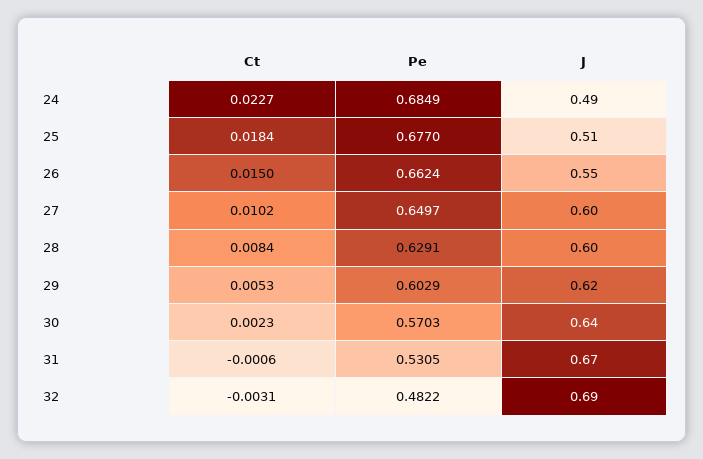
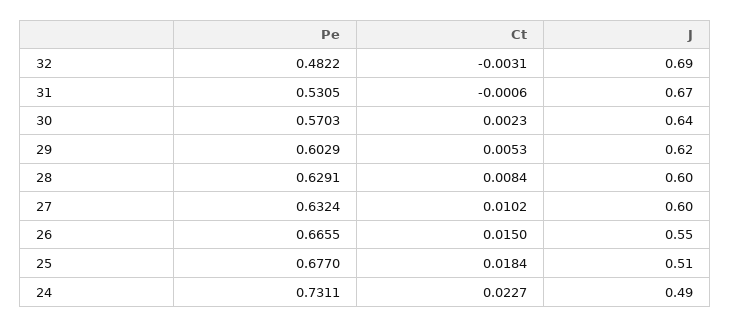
  {
    "Ct": {
      "24": 0.0227,
      "25": 0.0184,
      "26": 0.015,
      "27": 0.0102,
      "28": 0.0084,
      "29": 0.0053,
      "30": 0.0023,
      "31": -0.0006,
      "32": -0.0031
    },
    "Pe": {
-     "24": 0.6849,
+     "24": 0.7311,
      "25": 0.677,
-     "26": 0.6624,
+     "26": 0.6655,
-     "27": 0.6497,
+     "27": 0.6324,
      "28": 0.6291,
      "29": 0.6029,
      "30": 0.5703,
      "31": 0.5305,
      "32": 0.4822
    },
    "J": {
      "24": 0.49,
      "25": 0.51,
      "26": 0.55,
      "27": 0.6,
      "28": 0.6,
      "29": 0.62,
      "30": 0.64,
      "31": 0.67,
      "32": 0.69
    }
  }

